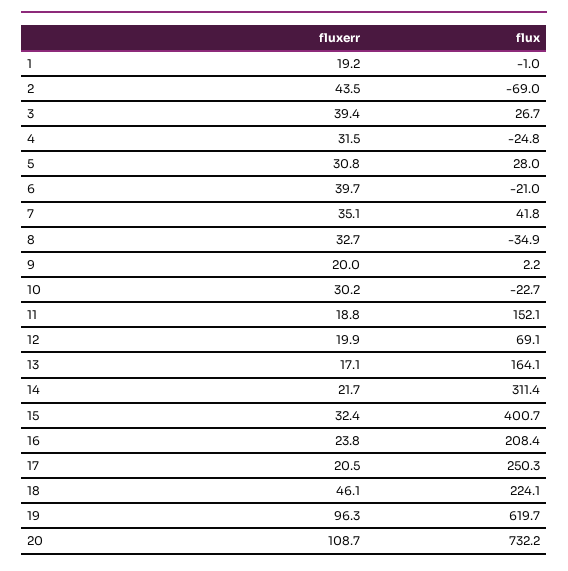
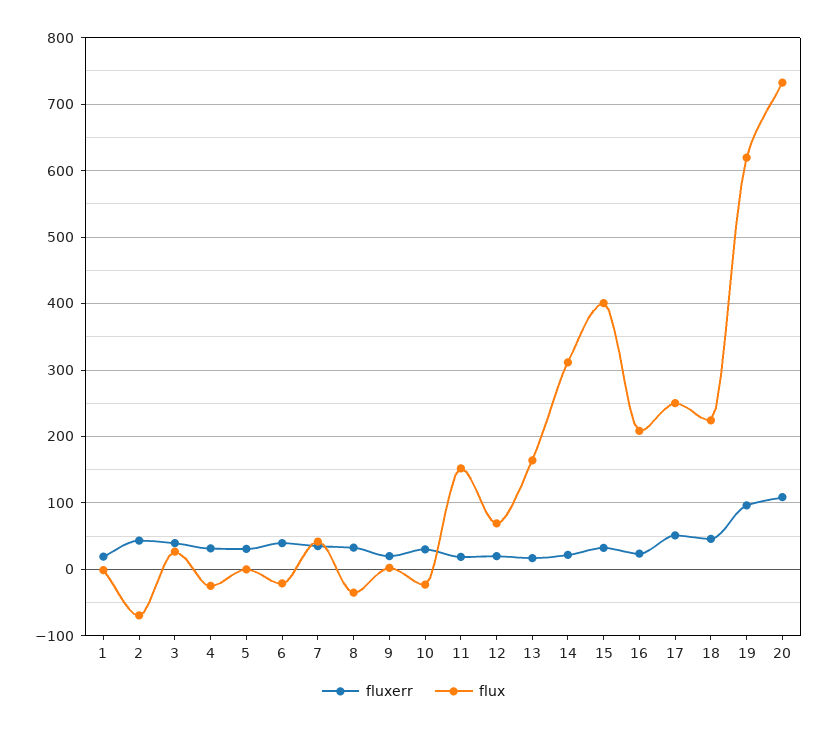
  {
    "fluxerr": {
      "1": 19.2,
      "2": 43.5,
      "3": 39.4,
      "4": 31.5,
      "5": 30.8,
      "6": 39.7,
      "7": 35.1,
      "8": 32.7,
      "9": 20,
      "10": 30.2,
      "11": 18.8,
      "12": 19.9,
      "13": 17.1,
      "14": 21.7,
      "15": 32.4,
      "16": 23.8,
-     "17": 20.5,
+     "17": 50,
      "18": 46.1,
      "19": 96.3,
      "20": 108.7
    },
    "flux": {
      "1": -1,
      "2": -69,
      "3": 26.7,
      "4": -24.8,
-     "5": 28,
+     "5": 0,
      "6": -21,
      "7": 41.8,
      "8": -34.9,
      "9": 2.2,
      "10": -22.7,
      "11": 152.1,
      "12": 69.1,
      "13": 164.1,
      "14": 311.4,
      "15": 400.7,
      "16": 208.4,
      "17": 250.3,
      "18": 224.1,
      "19": 619.7,
      "20": 732.2
    }
  }

